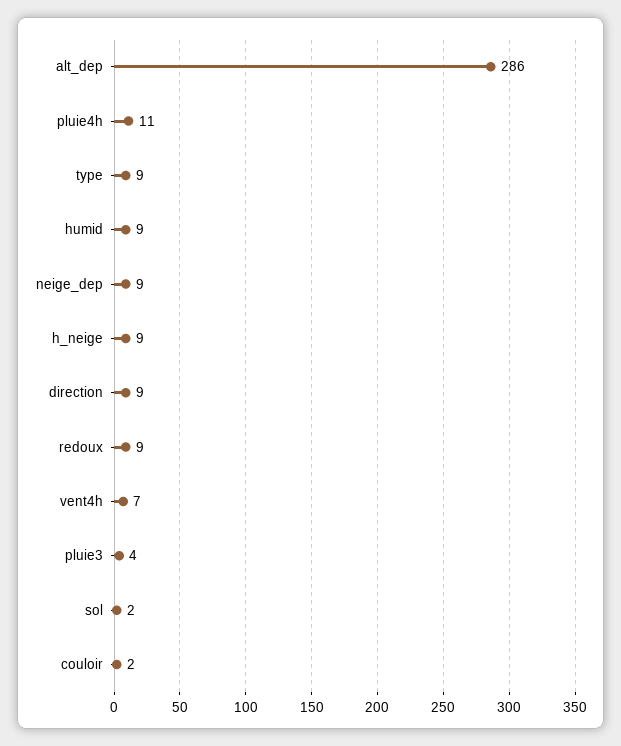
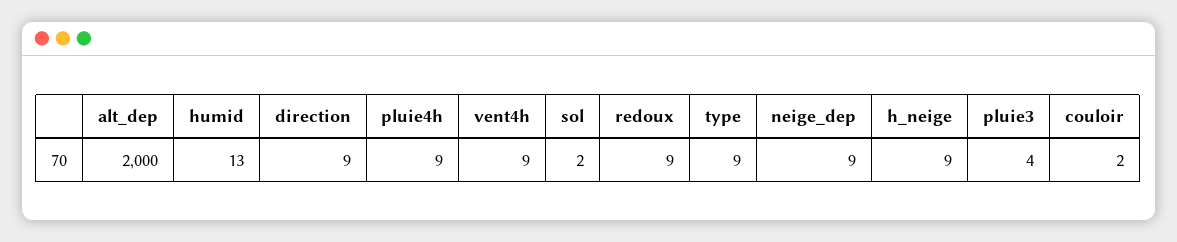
  {
-   "alt_dep": 286,
+   "alt_dep": 2000,
-   "pluie4h": 11,
+   "pluie4h": 9,
    "type": 9,
-   "humid": 9,
+   "humid": 13,
    "neige_dep": 9,
    "h_neige": 9,
    "direction": 9,
    "redoux": 9,
-   "vent4h": 7,
+   "vent4h": 9,
    "pluie3": 4,
    "sol": 2,
    "couloir": 2
  }

